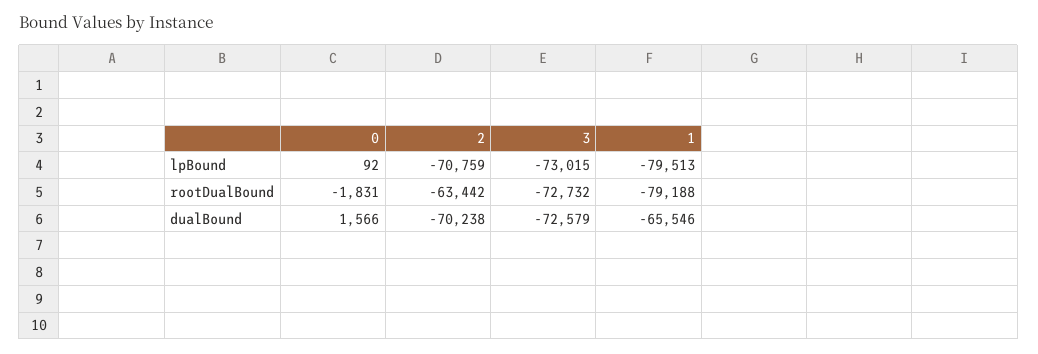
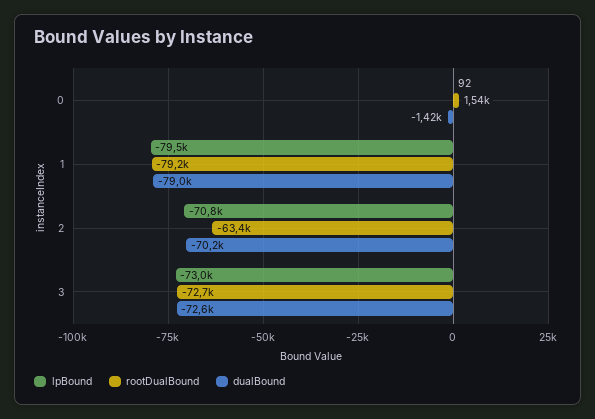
  {
    "lpBound": {
      "0": 92,
      "2": -70759,
      "3": -73015,
      "1": -79513
    },
    "rootDualBound": {
-     "0": -1831,
+     "0": 1540,
      "2": -63442,
      "3": -72732,
      "1": -79188
    },
    "dualBound": {
-     "0": 1566,
+     "0": -1420,
      "2": -70238,
      "3": -72579,
-     "1": -65546
+     "1": -79000
    }
  }

